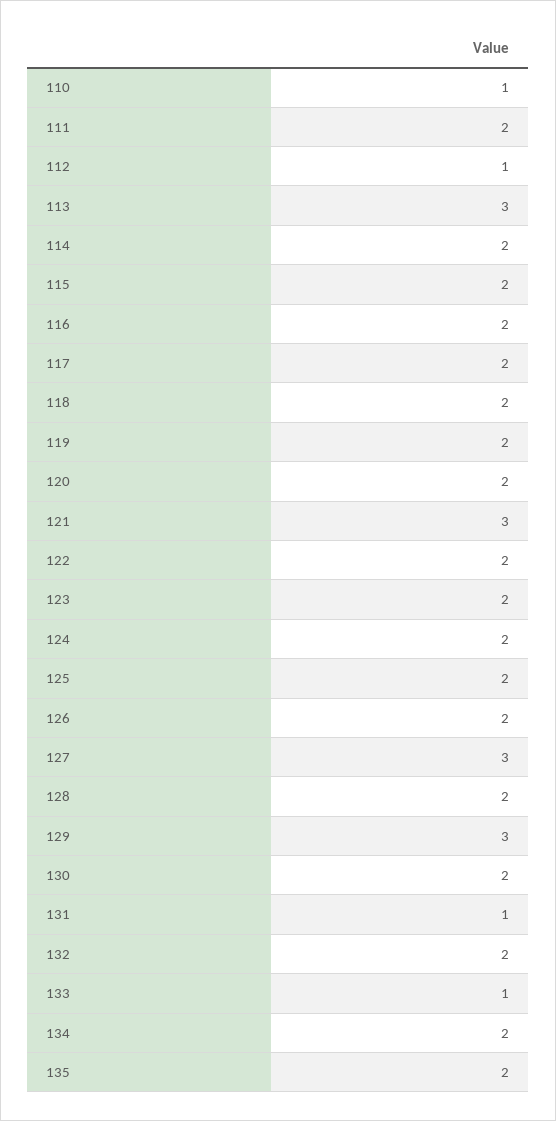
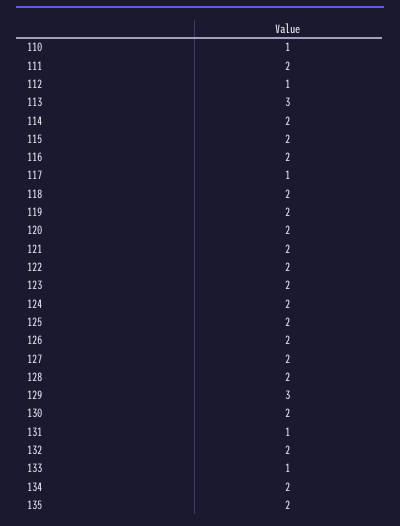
  {
    "110": 1,
    "111": 2,
    "112": 1,
    "113": 3,
    "114": 2,
    "115": 2,
    "116": 2,
-   "117": 2,
+   "117": 1,
    "118": 2,
    "119": 2,
    "120": 2,
-   "121": 3,
+   "121": 2,
    "122": 2,
    "123": 2,
    "124": 2,
    "125": 2,
    "126": 2,
-   "127": 3,
+   "127": 2,
    "128": 2,
    "129": 3,
    "130": 2,
    "131": 1,
    "132": 2,
    "133": 1,
    "134": 2,
    "135": 2
  }

